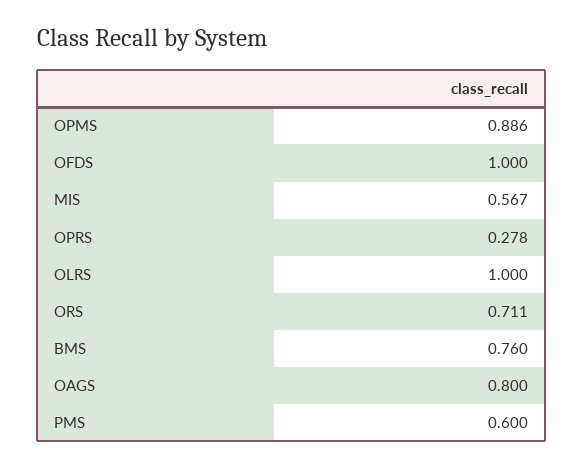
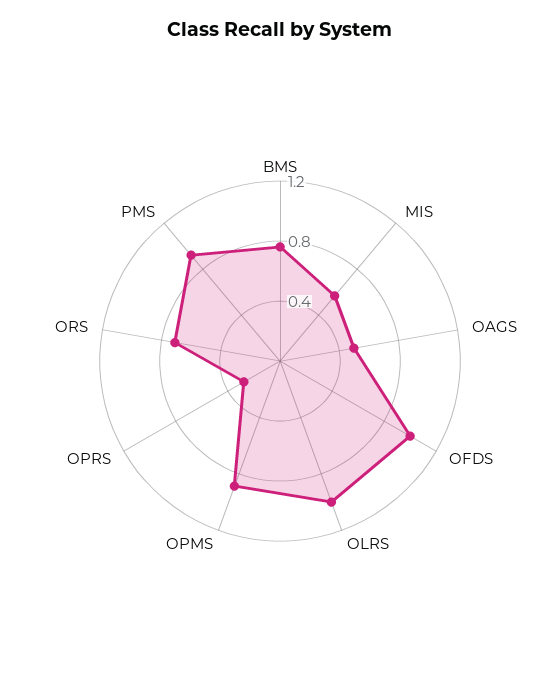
  {
    "OPMS": 0.886,
    "OFDS": 1,
    "MIS": 0.567,
    "OPRS": 0.278,
    "OLRS": 1,
    "ORS": 0.711,
    "BMS": 0.76,
-   "OAGS": 0.8,
+   "OAGS": 0.5,
-   "PMS": 0.6
+   "PMS": 0.9
  }

